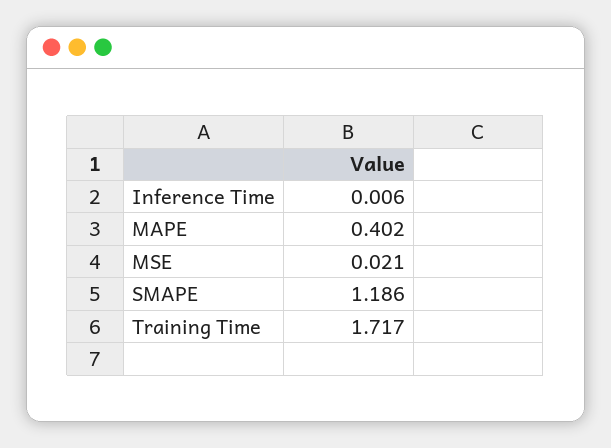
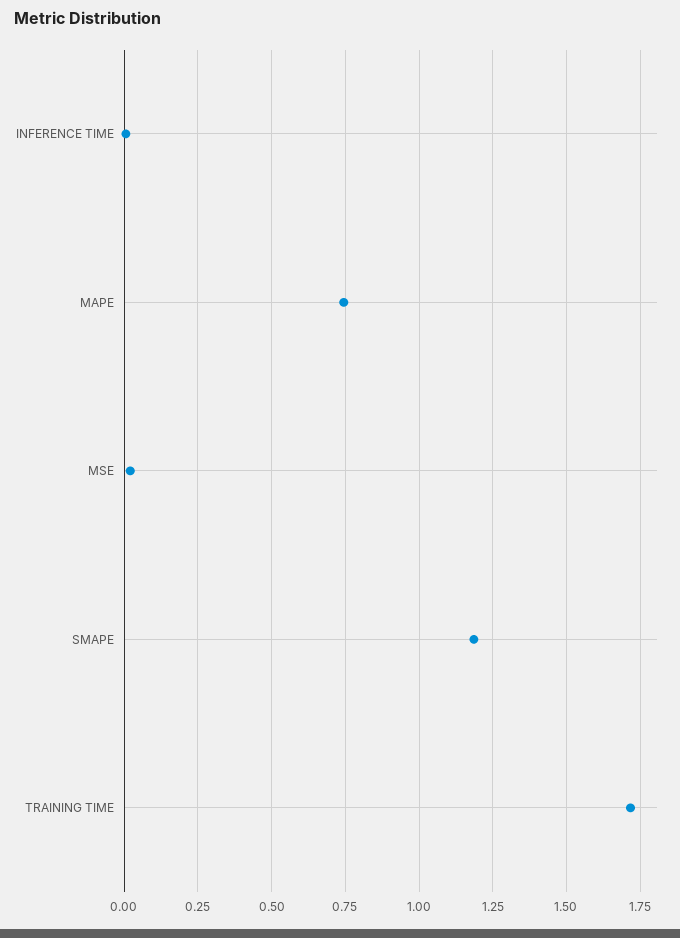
  {
    "Inference Time": 0.006,
-   "MAPE": 0.402,
+   "MAPE": 0.75,
    "MSE": 0.021,
    "SMAPE": 1.186,
    "Training Time": 1.717
  }

